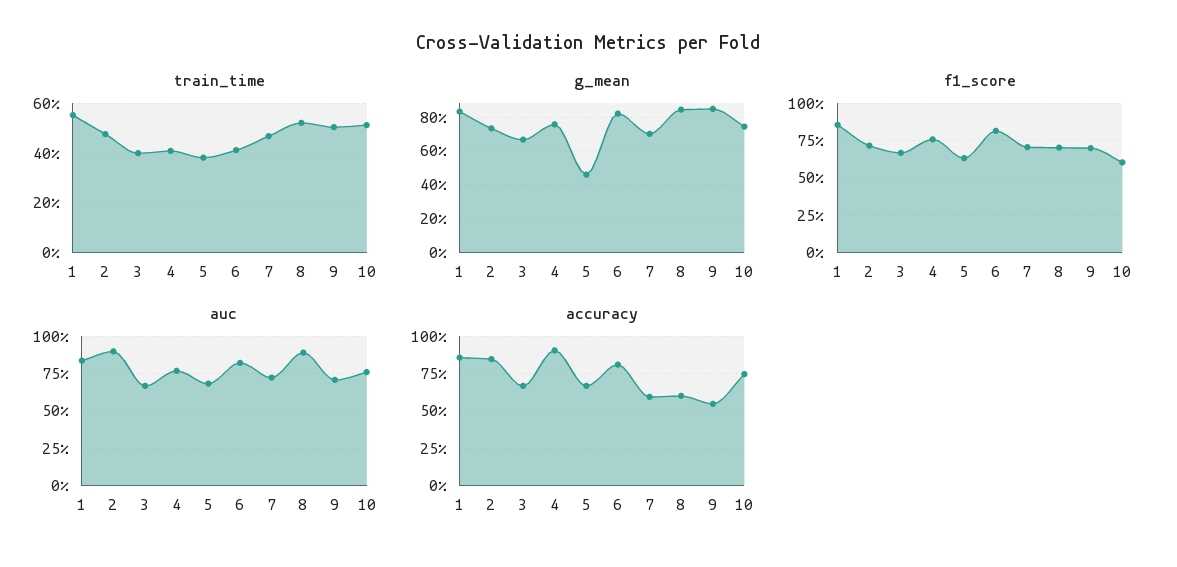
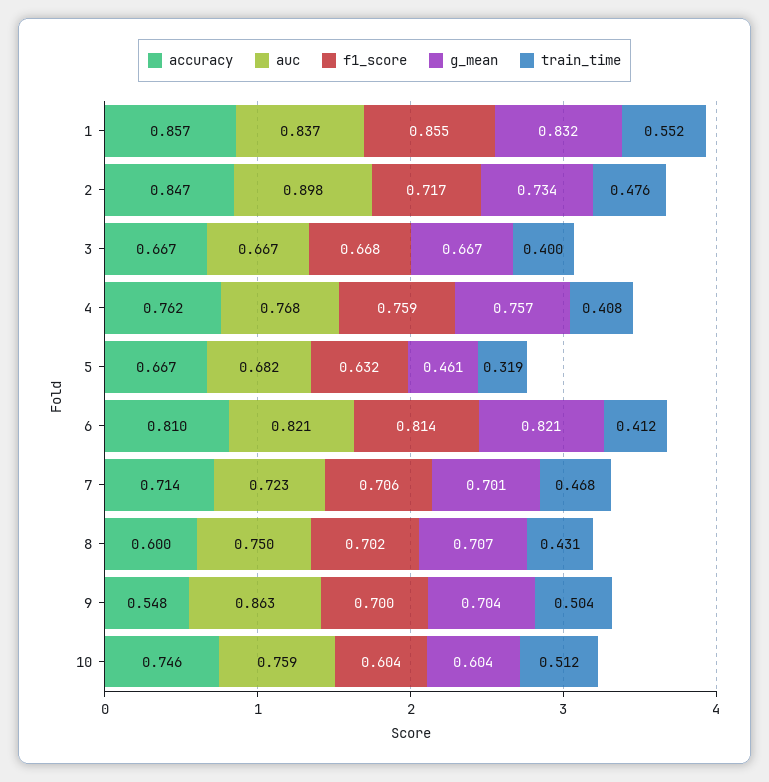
  {
    "train_time": {
      "1": 0.552,
      "2": 0.476,
      "3": 0.4,
      "4": 0.408,
-     "5": 0.375,
+     "5": 0.319,
      "6": 0.412,
      "7": 0.468,
-     "8": 0.525,
+     "8": 0.431,
      "9": 0.504,
      "10": 0.512
    },
    "g_mean": {
      "1": 0.832,
      "2": 0.734,
      "3": 0.667,
      "4": 0.757,
      "5": 0.461,
      "6": 0.821,
      "7": 0.701,
-     "8": 0.85,
+     "8": 0.707,
-     "9": 0.85,
+     "9": 0.704,
-     "10": 0.75
+     "10": 0.604
    },
    "f1_score": {
      "1": 0.855,
      "2": 0.717,
      "3": 0.668,
      "4": 0.759,
      "5": 0.632,
      "6": 0.814,
      "7": 0.706,
      "8": 0.702,
      "9": 0.7,
      "10": 0.604
    },
    "auc": {
      "1": 0.837,
      "2": 0.898,
      "3": 0.667,
      "4": 0.768,
      "5": 0.682,
      "6": 0.821,
      "7": 0.723,
-     "8": 0.9,
+     "8": 0.75,
-     "9": 0.7,
+     "9": 0.863,
      "10": 0.759
    },
    "accuracy": {
      "1": 0.857,
      "2": 0.847,
      "3": 0.667,
-     "4": 0.9,
+     "4": 0.762,
      "5": 0.667,
      "6": 0.81,
-     "7": 0.6,
+     "7": 0.714,
      "8": 0.6,
      "9": 0.548,
      "10": 0.746
    }
  }

